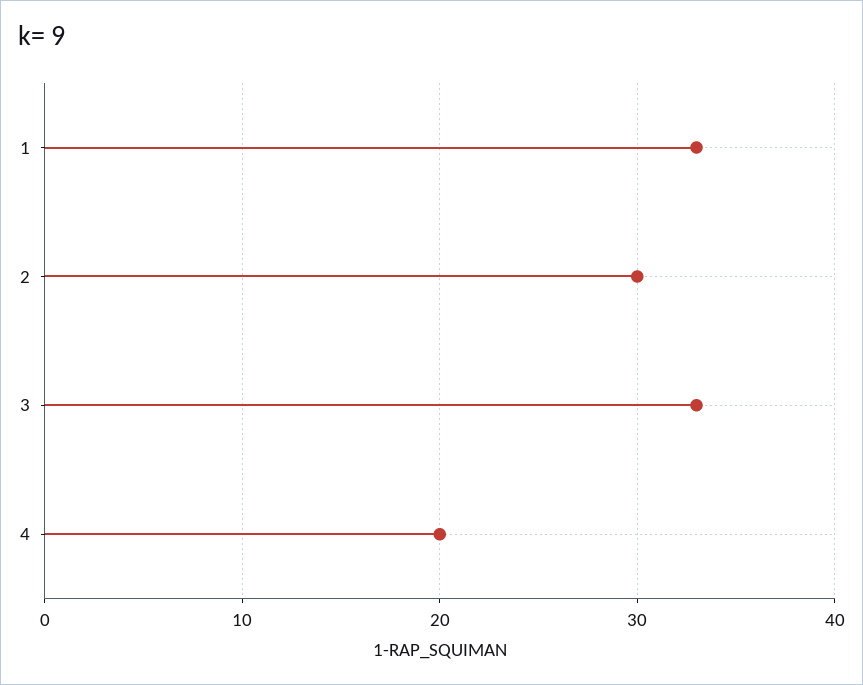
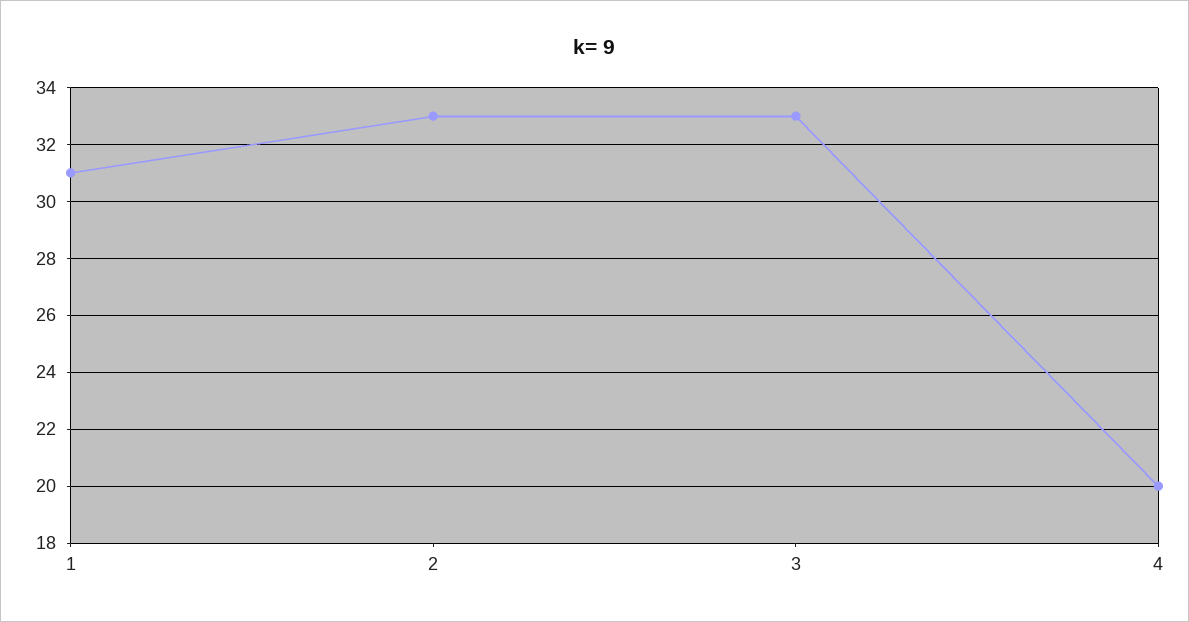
  {
-   "1": 33,
+   "1": 31,
-   "2": 30,
+   "2": 33,
    "3": 33,
    "4": 20
  }

